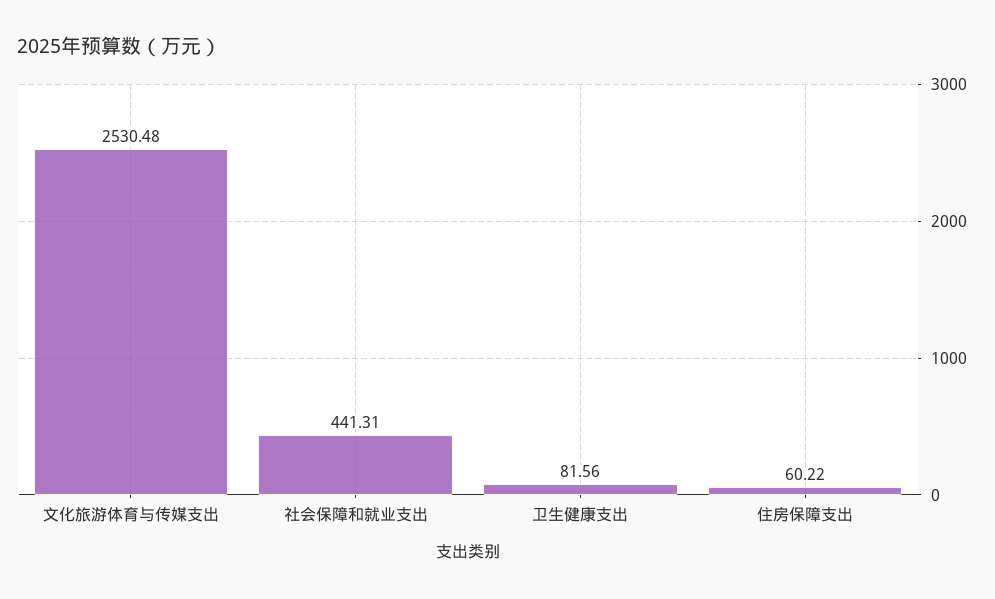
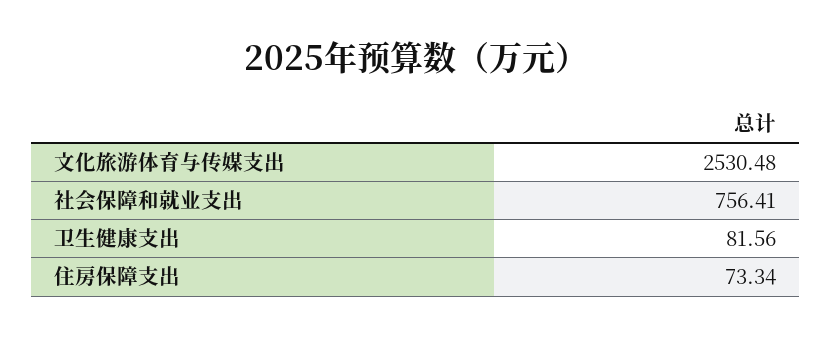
  {
    "文化旅游体育与传媒支出": 2530.48,
-   "社会保障和就业支出": 441.31,
+   "社会保障和就业支出": 756.41,
    "卫生健康支出": 81.56,
-   "住房保障支出": 60.22
+   "住房保障支出": 73.34
  }

